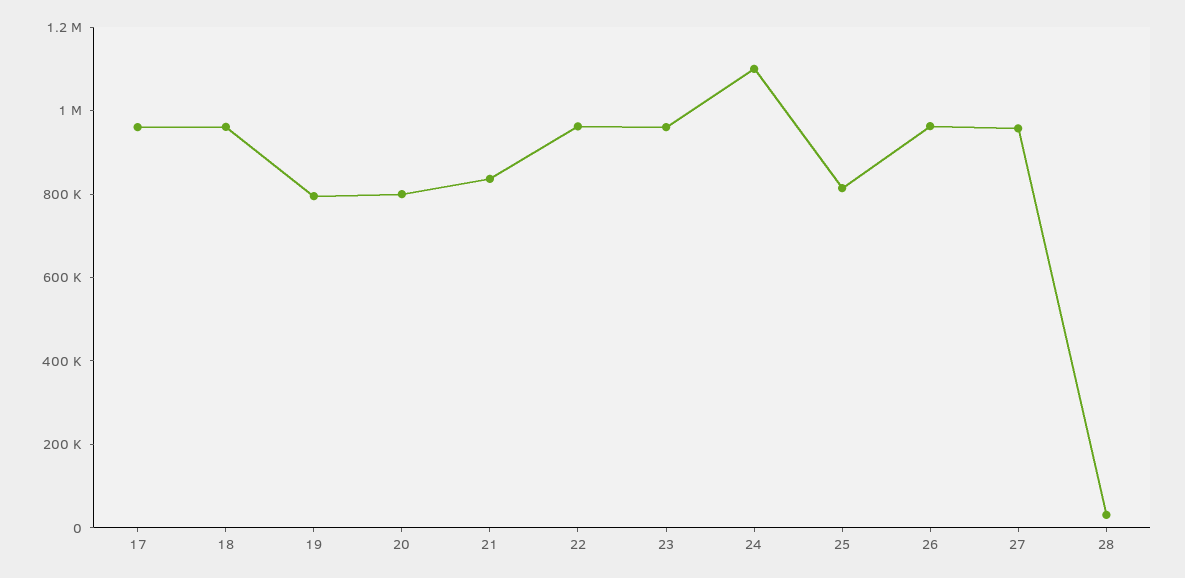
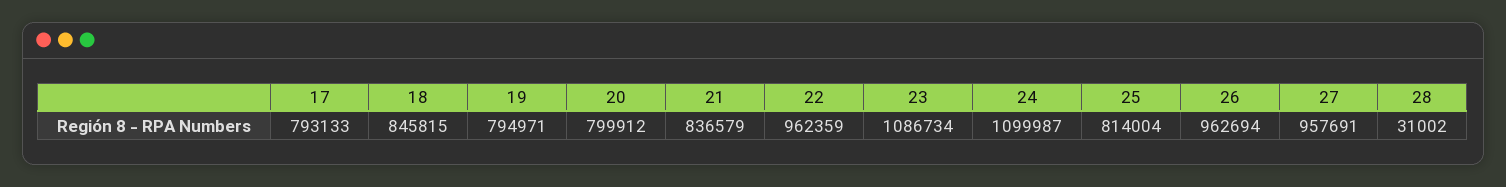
  {
-   "17": 950000,
+   "17": 793133,
-   "18": 950000,
+   "18": 845815,
    "19": 794971,
    "20": 799912,
    "21": 836579,
    "22": 962359,
-   "23": 950000,
+   "23": 1086734,
    "24": 1099987,
    "25": 814004,
    "26": 962694,
    "27": 957691,
    "28": 31002
  }

